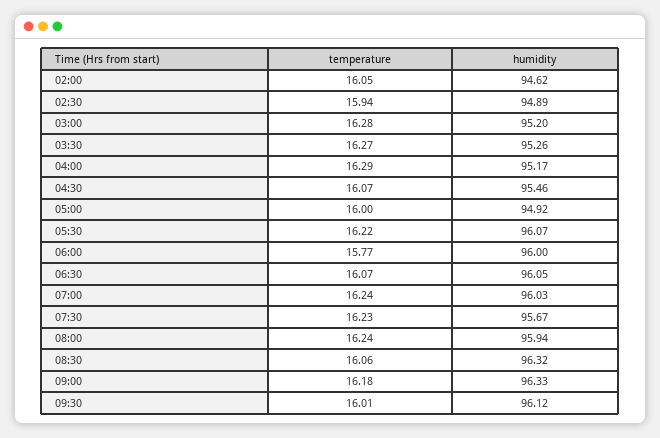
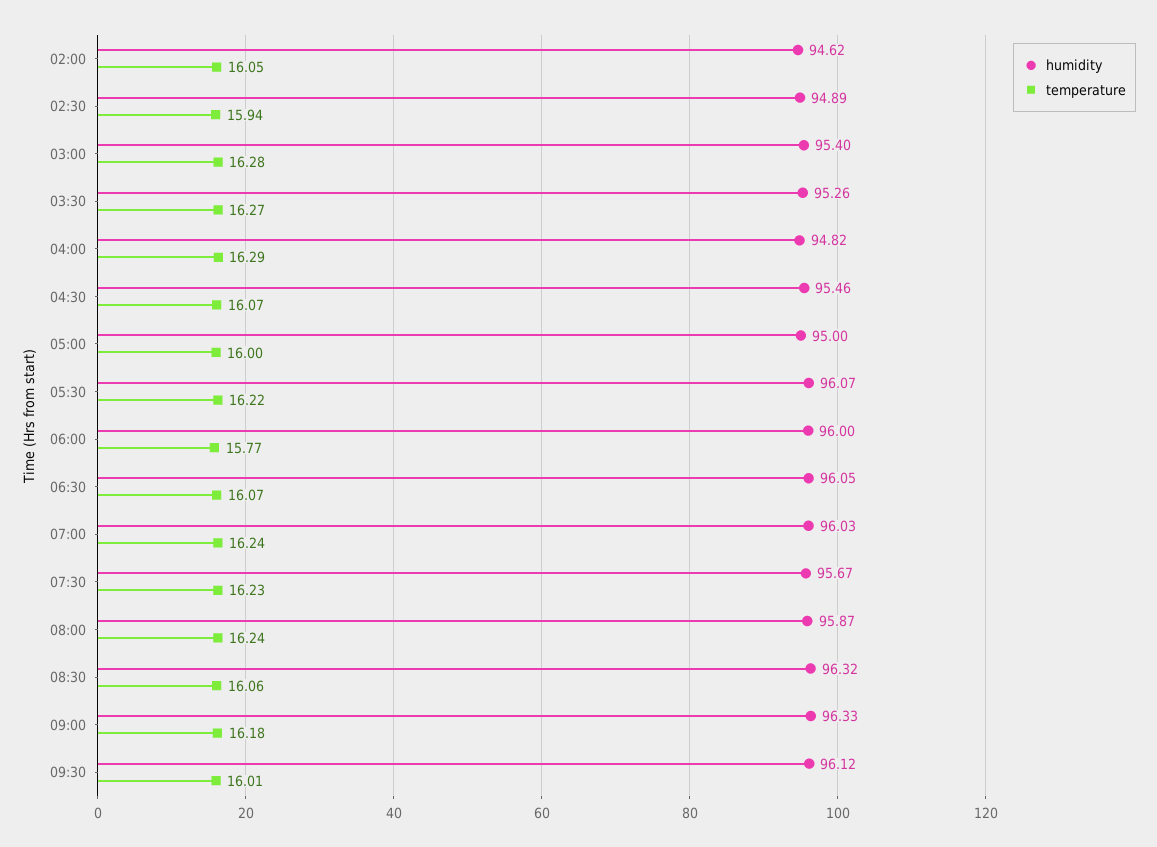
  {
    "temperature": {
      "02:00": 16.05,
      "02:30": 15.94,
      "03:00": 16.28,
      "03:30": 16.27,
      "04:00": 16.29,
      "04:30": 16.07,
      "05:00": 16,
      "05:30": 16.22,
      "06:00": 15.77,
      "06:30": 16.07,
      "07:00": 16.24,
      "07:30": 16.23,
      "08:00": 16.24,
      "08:30": 16.06,
      "09:00": 16.18,
      "09:30": 16.01
    },
    "humidity": {
      "02:00": 94.62,
      "02:30": 94.89,
-     "03:00": 95.2,
+     "03:00": 95.4,
      "03:30": 95.26,
-     "04:00": 95.17,
+     "04:00": 94.82,
      "04:30": 95.46,
-     "05:00": 94.92,
+     "05:00": 95,
      "05:30": 96.07,
      "06:00": 96,
      "06:30": 96.05,
      "07:00": 96.03,
      "07:30": 95.67,
-     "08:00": 95.94,
+     "08:00": 95.87,
      "08:30": 96.32,
      "09:00": 96.33,
      "09:30": 96.12
    }
  }

